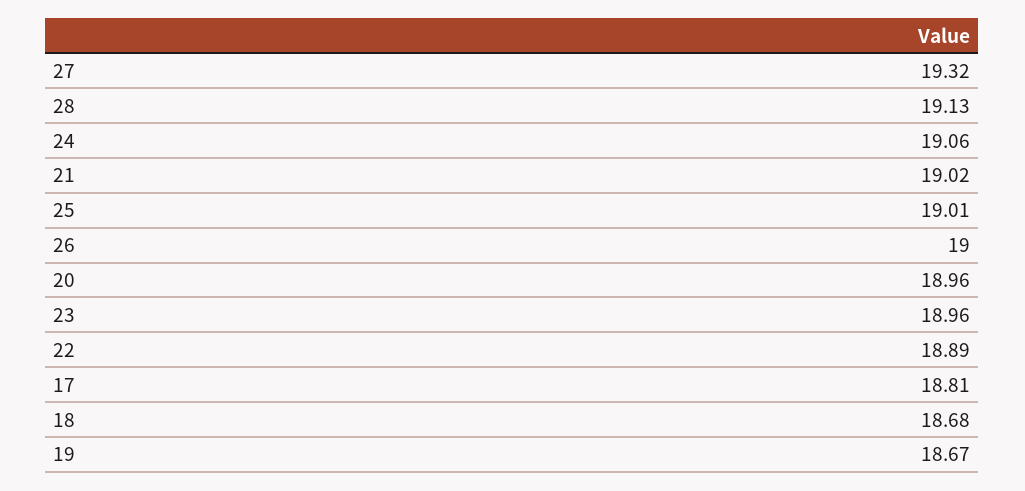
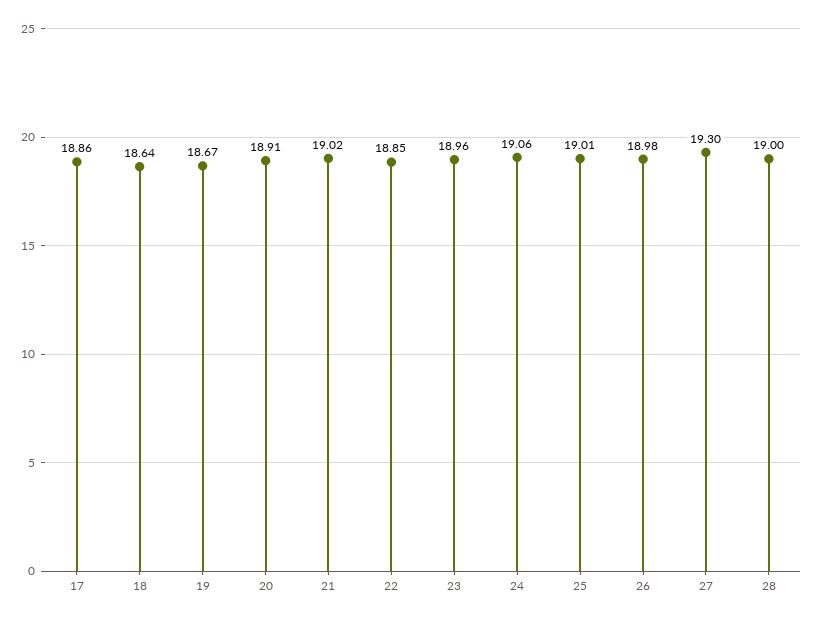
  {
-   "27": 19.32,
+   "27": 19.3,
-   "28": 19.13,
+   "28": 19,
    "24": 19.06,
    "21": 19.02,
    "25": 19.01,
-   "26": 19,
+   "26": 18.98,
-   "20": 18.96,
+   "20": 18.91,
    "23": 18.96,
-   "22": 18.89,
+   "22": 18.85,
-   "17": 18.81,
+   "17": 18.86,
-   "18": 18.68,
+   "18": 18.64,
    "19": 18.67
  }

